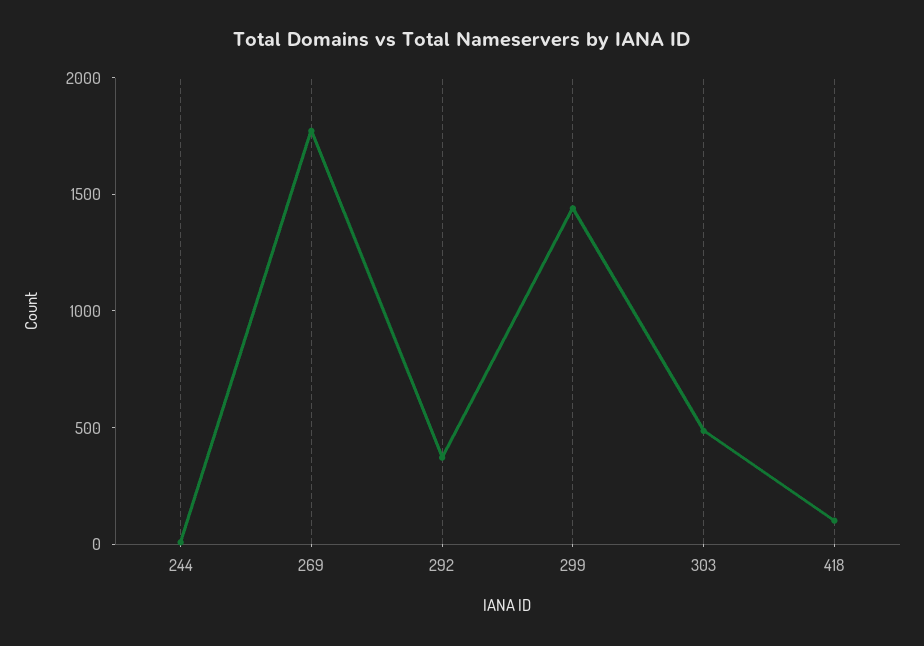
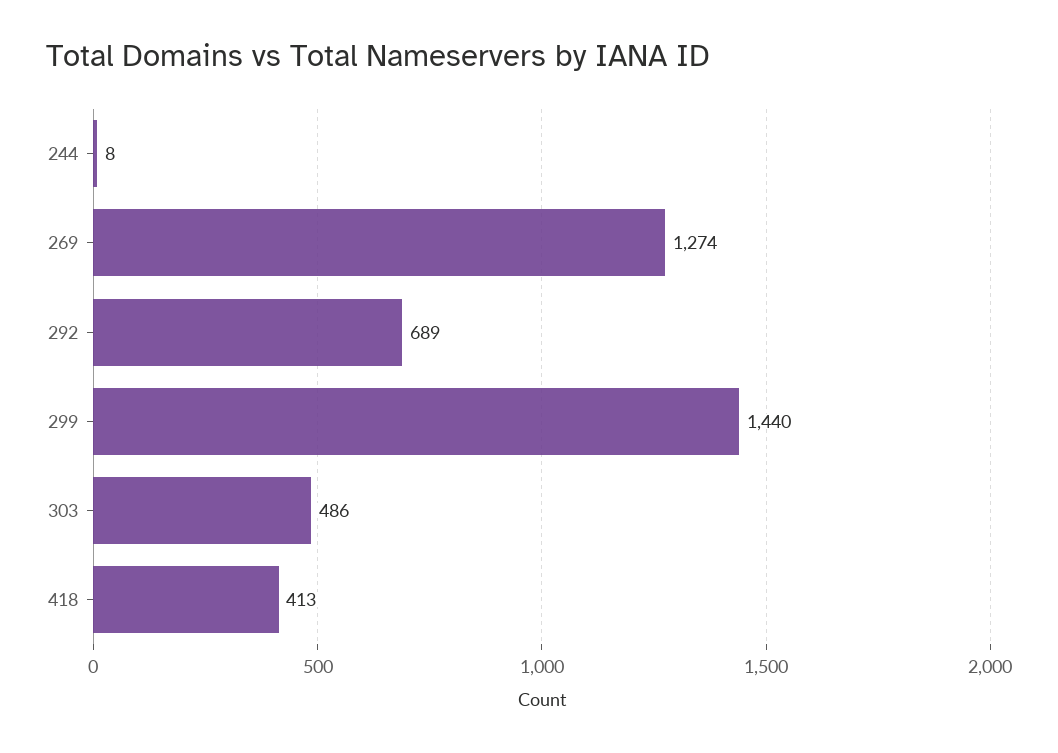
  {
    "244": 8,
-   "269": 1800,
+   "269": 1274,
-   "292": 400,
+   "292": 689,
    "299": 1440,
    "303": 486,
-   "418": 100
+   "418": 413
  }

